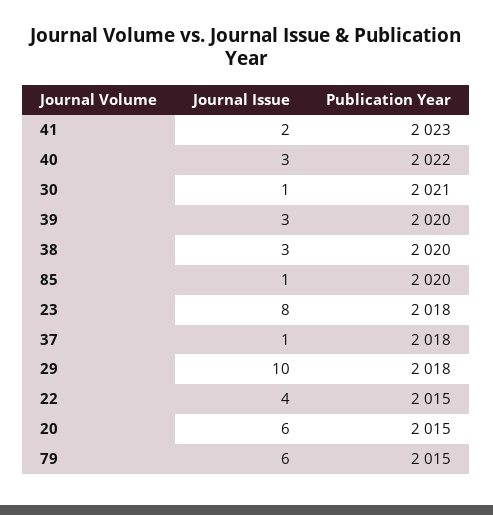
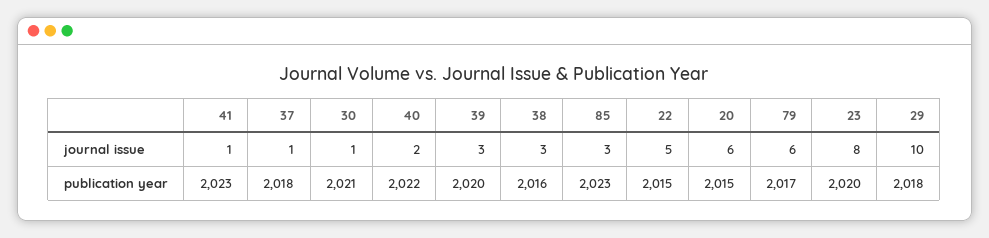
  {
    "Journal Issue": {
-     "41": 2,
+     "41": 1,
-     "40": 3,
+     "40": 2,
      "30": 1,
      "39": 3,
      "38": 3,
-     "85": 1,
+     "85": 3,
      "23": 8,
      "37": 1,
      "29": 10,
-     "22": 4,
+     "22": 5,
      "20": 6,
      "79": 6
    },
    "Publication Year": {
      "41": 2023,
      "40": 2022,
      "30": 2021,
      "39": 2020,
-     "38": 2020,
+     "38": 2016,
-     "85": 2020,
+     "85": 2023,
-     "23": 2018,
+     "23": 2020,
      "37": 2018,
      "29": 2018,
      "22": 2015,
      "20": 2015,
-     "79": 2015
+     "79": 2017
    }
  }

